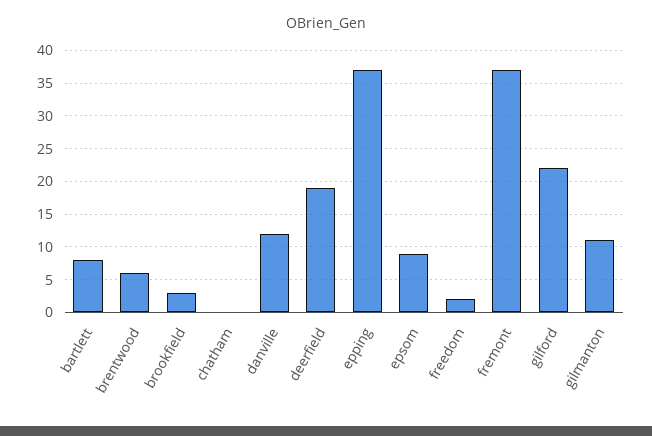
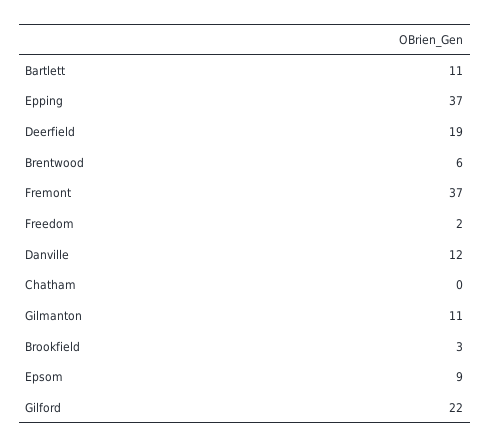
  {
-   "bartlett": 8,
+   "bartlett": 11,
    "brentwood": 6,
    "brookfield": 3,
    "chatham": 0,
    "danville": 12,
    "deerfield": 19,
    "epping": 37,
    "epsom": 9,
    "freedom": 2,
    "fremont": 37,
    "gilford": 22,
    "gilmanton": 11
  }

